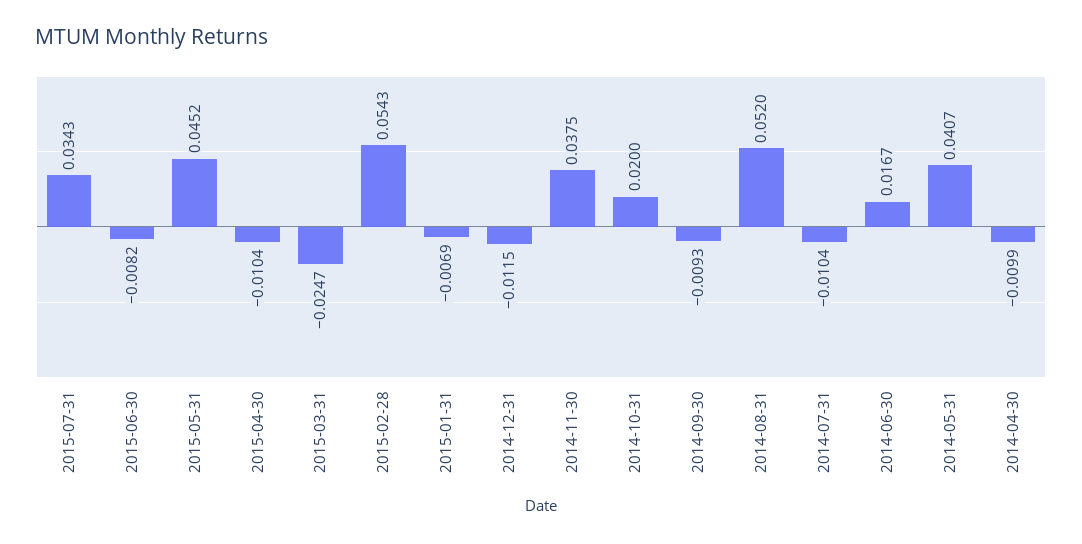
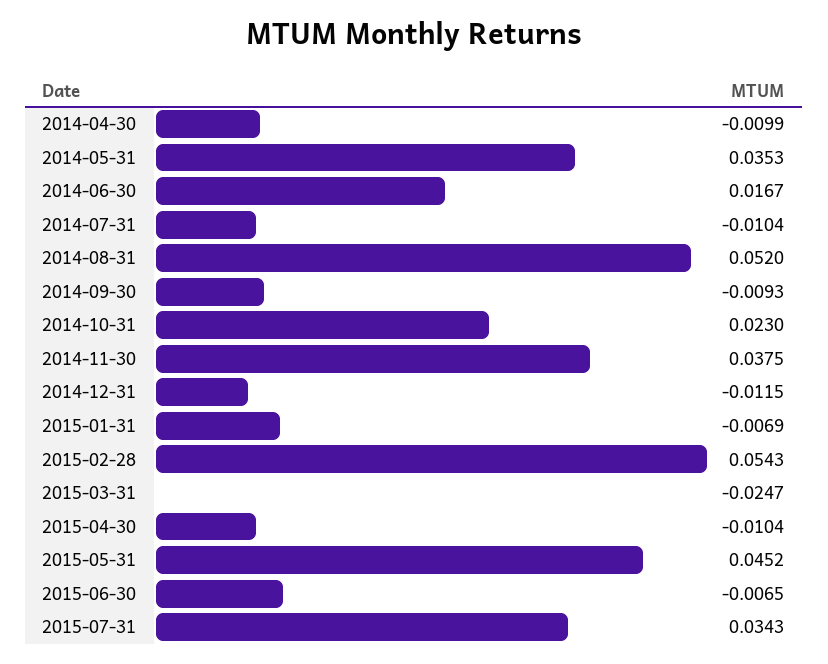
  {
    "2015-07-31": 0.0343,
-   "2015-06-30": -0.0082,
+   "2015-06-30": -0.0065,
    "2015-05-31": 0.0452,
    "2015-04-30": -0.0104,
    "2015-03-31": -0.0247,
    "2015-02-28": 0.0543,
    "2015-01-31": -0.0069,
    "2014-12-31": -0.0115,
    "2014-11-30": 0.0375,
-   "2014-10-31": 0.02,
+   "2014-10-31": 0.023,
    "2014-09-30": -0.0093,
    "2014-08-31": 0.052,
    "2014-07-31": -0.0104,
    "2014-06-30": 0.0167,
-   "2014-05-31": 0.0407,
+   "2014-05-31": 0.0353,
    "2014-04-30": -0.0099
  }

